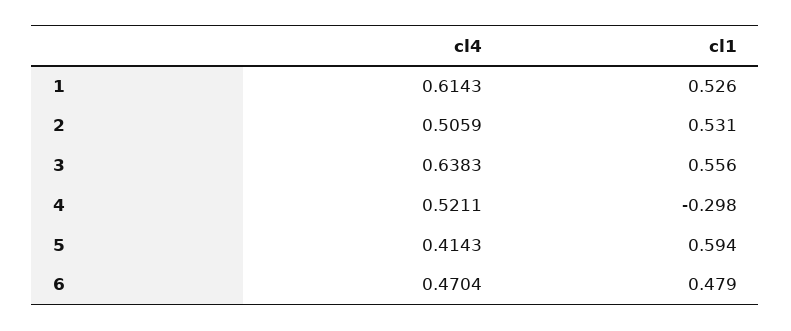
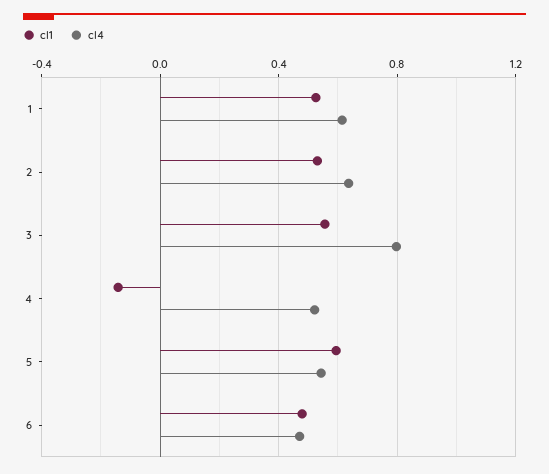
  {
    "cl4": {
      "1": 0.6143,
-     "2": 0.5059,
+     "2": 0.65,
-     "3": 0.6383,
+     "3": 0.8,
      "4": 0.5211,
-     "5": 0.4143,
+     "5": 0.55,
      "6": 0.4704
    },
    "cl1": {
      "1": 0.526,
      "2": 0.531,
      "3": 0.556,
-     "4": -0.298,
+     "4": -0.15,
      "5": 0.594,
      "6": 0.479
    }
  }

